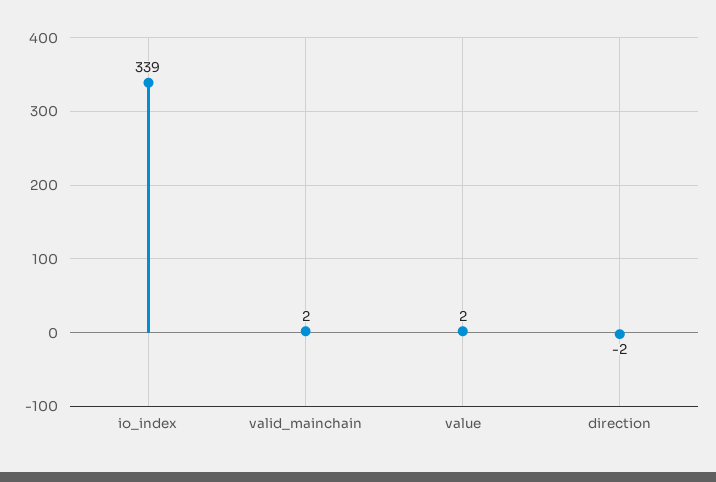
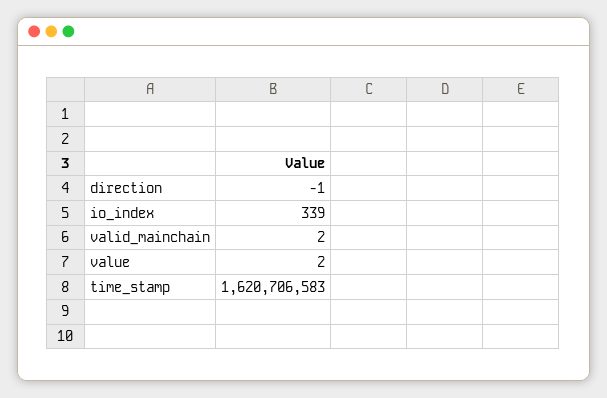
  {
    "io_index": 339,
    "valid_mainchain": 2,
    "value": 2,
-   "direction": -2
+   "direction": -1,
+   "time_stamp": 1620706583
  }

